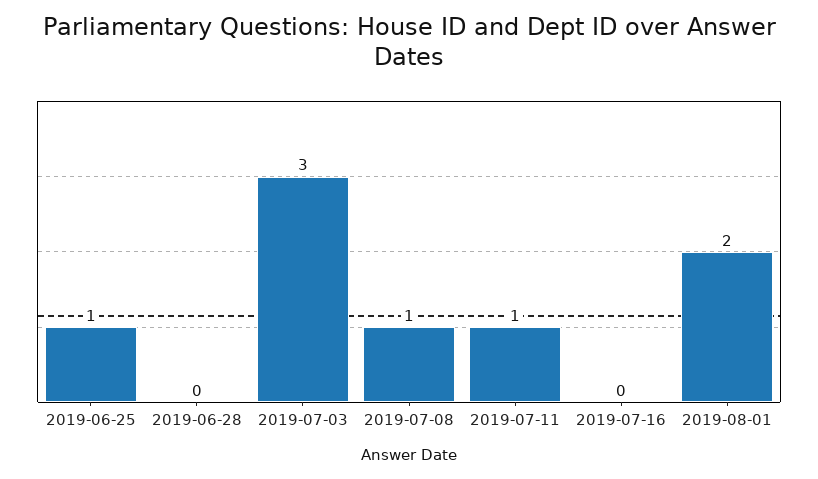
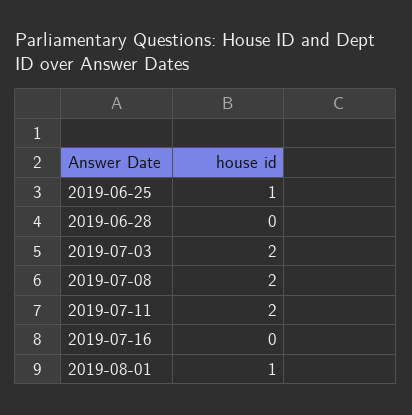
  {
    "2019-06-25": 1,
    "2019-06-28": 0,
-   "2019-07-03": 3,
+   "2019-07-03": 2,
-   "2019-07-08": 1,
+   "2019-07-08": 2,
-   "2019-07-11": 1,
+   "2019-07-11": 2,
    "2019-07-16": 0,
-   "2019-08-01": 2
+   "2019-08-01": 1
  }

